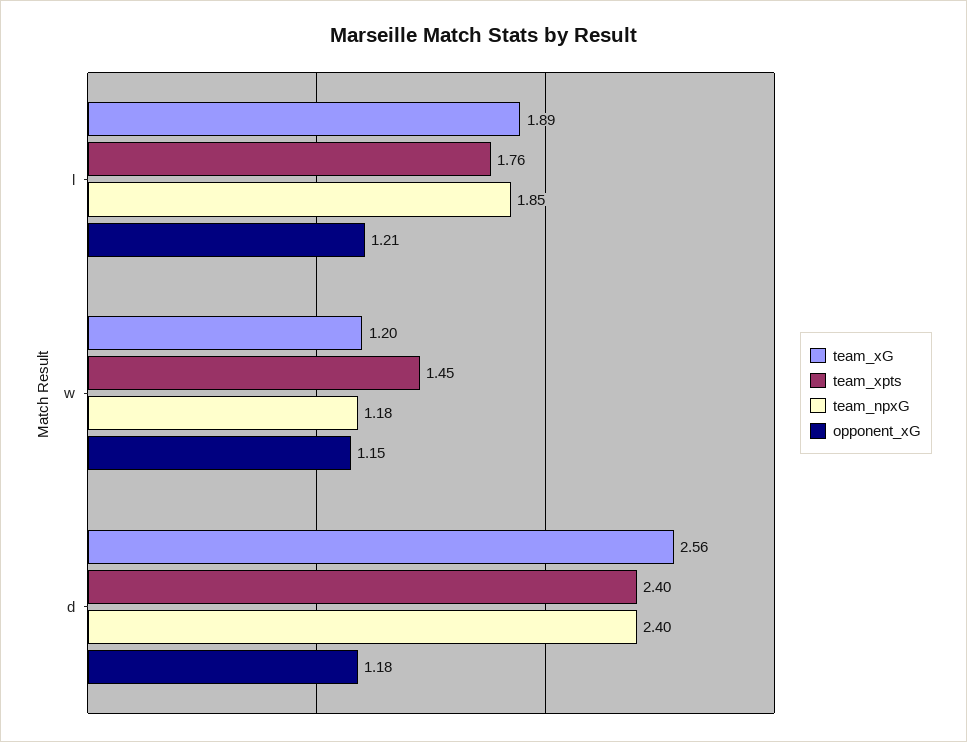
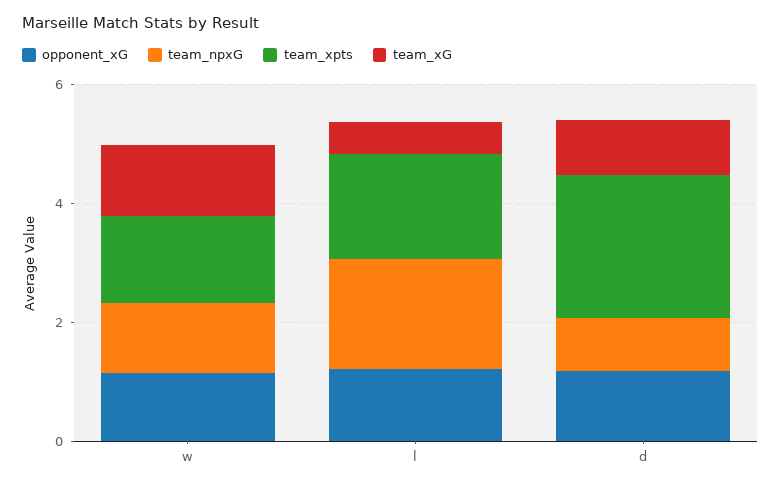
  {
    "team_xG": {
-     "l": 1.89,
+     "l": 0.5,
      "w": 1.2,
-     "d": 2.56
+     "d": 1
    },
    "team_xpts": {
      "l": 1.76,
      "w": 1.45,
      "d": 2.4
    },
    "team_npxG": {
      "l": 1.85,
      "w": 1.18,
-     "d": 2.4
+     "d": 1
    },
    "opponent_xG": {
      "l": 1.21,
      "w": 1.15,
      "d": 1.18
    }
  }

